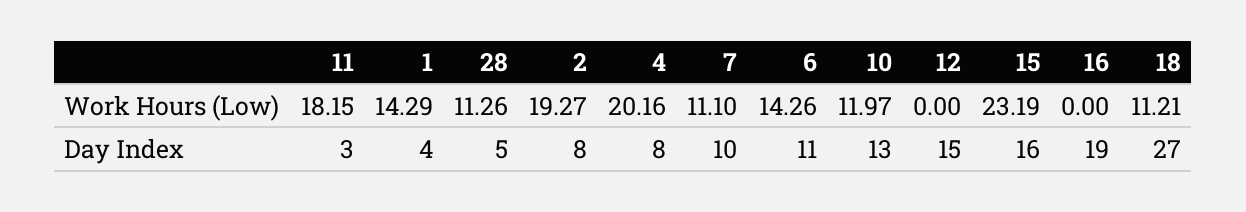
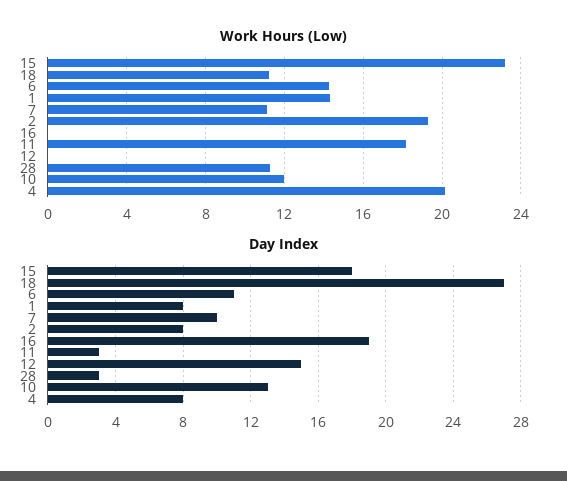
  {
    "Work Hours (Low)": {
      "11": 18.15,
      "1": 14.29,
      "28": 11.26,
      "2": 19.27,
      "4": 20.16,
      "7": 11.1,
      "6": 14.26,
      "10": 11.97,
      "12": 0,
      "15": 23.19,
      "16": 0,
      "18": 11.21
    },
    "Day Index": {
      "11": 3,
-     "1": 4,
+     "1": 8,
-     "28": 5,
+     "28": 3,
      "2": 8,
      "4": 8,
      "7": 10,
      "6": 11,
      "10": 13,
      "12": 15,
-     "15": 16,
+     "15": 18,
      "16": 19,
      "18": 27
    }
  }

